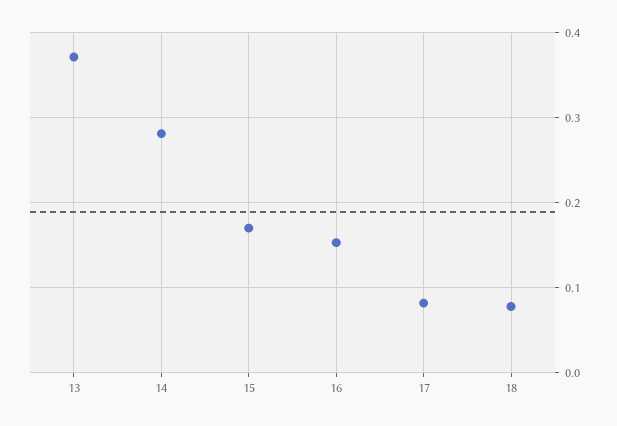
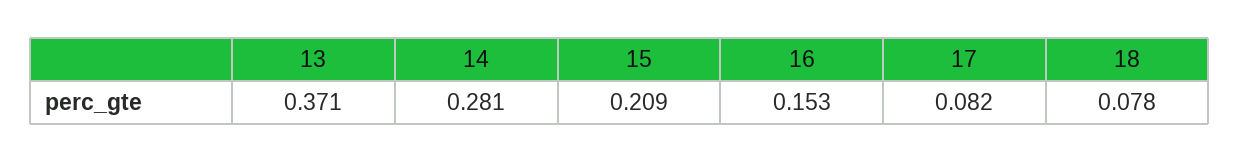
  {
    "13": 0.371,
    "14": 0.281,
-   "15": 0.17,
+   "15": 0.209,
    "16": 0.153,
    "17": 0.082,
    "18": 0.078
  }

